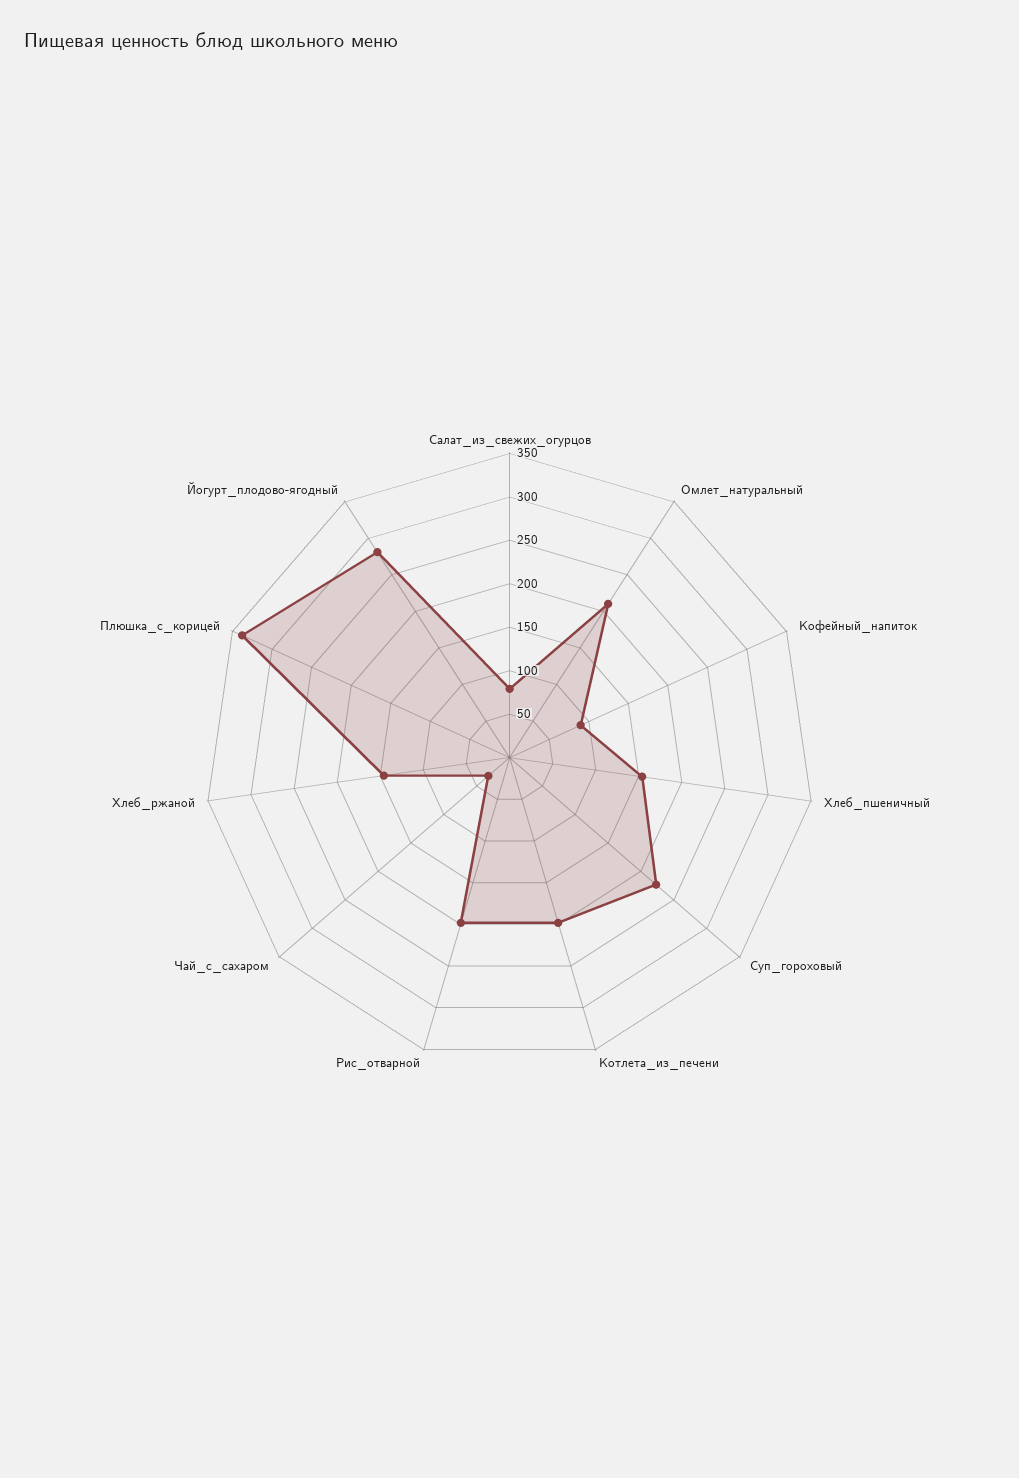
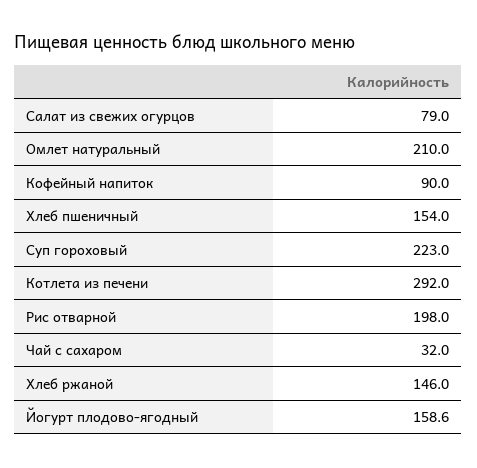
  {
    "Салат_из_свежих_огурцов": 79,
    "Омлет_натуральный": 210,
    "Кофейный_напиток": 90,
    "Хлеб_пшеничный": 154,
    "Суп_гороховый": 223,
-   "Котлета_из_печени": 200,
+   "Котлета_из_печени": 292,
    "Рис_отварной": 198,
    "Чай_с_сахаром": 32,
    "Хлеб_ржаной": 146,
-   "Плюшка_с_корицей": 340,
-   "Йогурт_плодово-ягодный": 280
+   "Йогурт_плодово-ягодный": 158.6
  }

